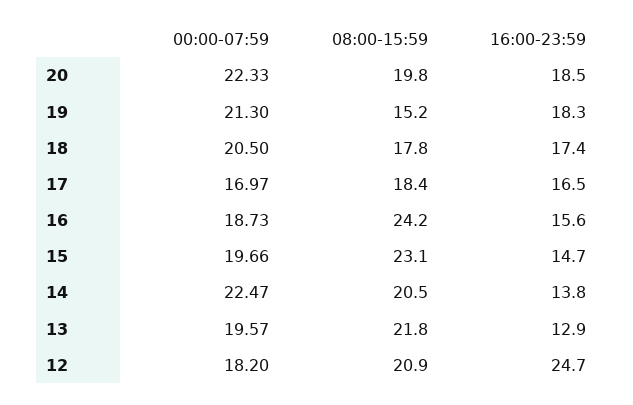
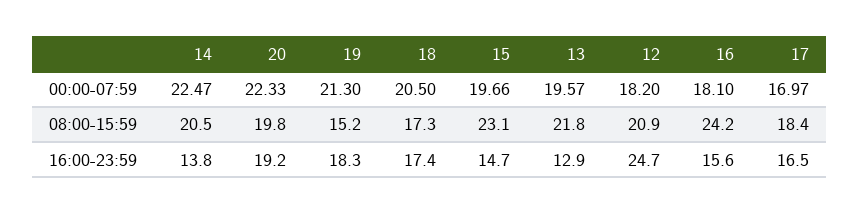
  {
    "00:00-07:59": {
      "20": 22.33,
      "19": 21.3,
      "18": 20.5,
      "17": 16.97,
-     "16": 18.73,
+     "16": 18.1,
      "15": 19.66,
      "14": 22.47,
      "13": 19.57,
      "12": 18.2
    },
    "08:00-15:59": {
      "20": 19.8,
      "19": 15.2,
-     "18": 17.8,
+     "18": 17.3,
      "17": 18.4,
      "16": 24.2,
      "15": 23.1,
      "14": 20.5,
      "13": 21.8,
      "12": 20.9
    },
    "16:00-23:59": {
-     "20": 18.5,
+     "20": 19.2,
      "19": 18.3,
      "18": 17.4,
      "17": 16.5,
      "16": 15.6,
      "15": 14.7,
      "14": 13.8,
      "13": 12.9,
      "12": 24.7
    }
  }

